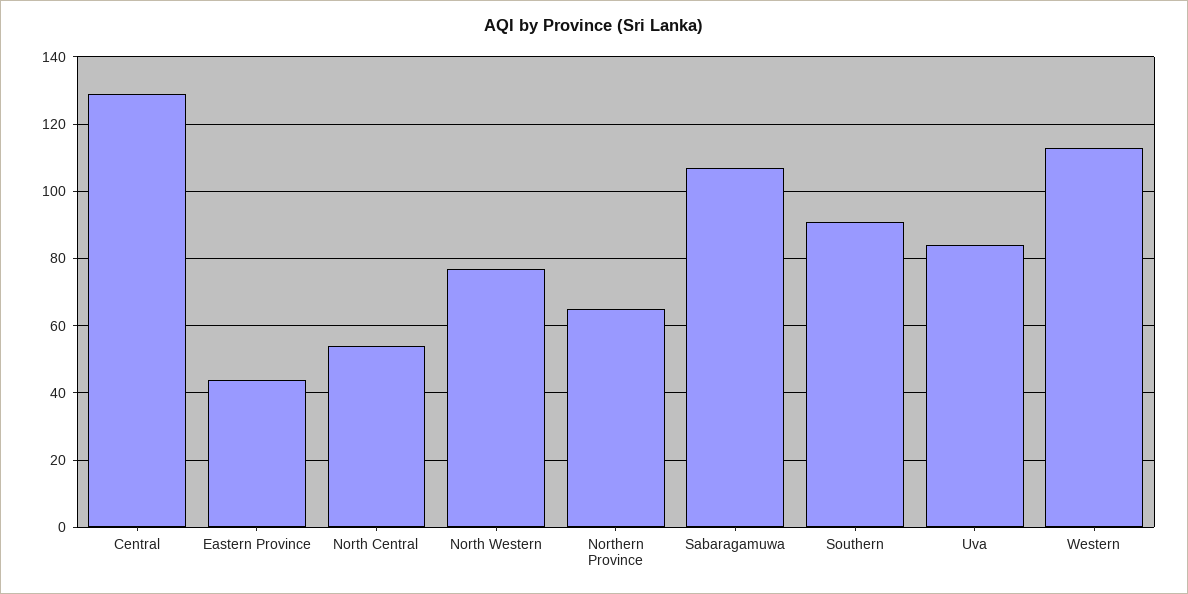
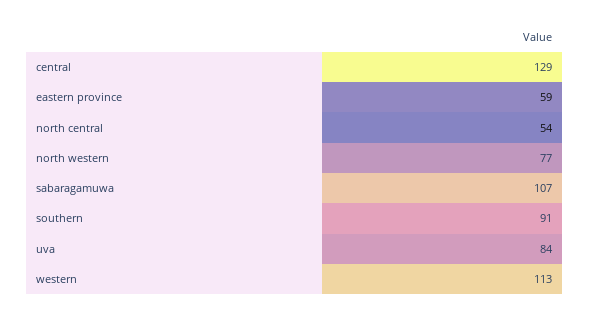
  {
    "Central": 129,
-   "Eastern Province": 45,
+   "Eastern Province": 59,
    "North Central": 54,
    "North Western": 77,
-   "Northern Province": 65,
    "Sabaragamuwa": 107,
    "Southern": 91,
    "Uva": 84,
    "Western": 113
  }

